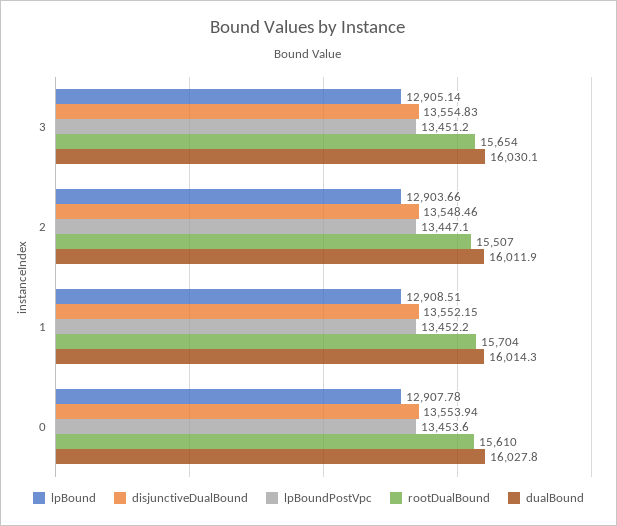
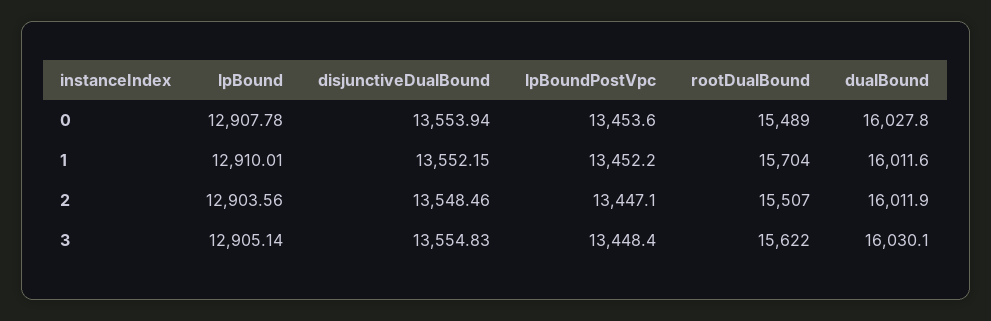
  {
    "lpBound": {
      "3": 12905.14,
-     "2": 12903.66,
+     "2": 12903.56,
-     "1": 12908.51,
+     "1": 12910.01,
      "0": 12907.78
    },
    "disjunctiveDualBound": {
      "3": 13554.83,
      "2": 13548.46,
      "1": 13552.15,
      "0": 13553.94
    },
    "lpBoundPostVpc": {
-     "3": 13451.2,
+     "3": 13448.4,
      "2": 13447.1,
      "1": 13452.2,
      "0": 13453.6
    },
    "rootDualBound": {
-     "3": 15654,
+     "3": 15622,
      "2": 15507,
      "1": 15704,
-     "0": 15610
+     "0": 15489
    },
    "dualBound": {
      "3": 16030.1,
      "2": 16011.9,
-     "1": 16014.3,
+     "1": 16011.6,
      "0": 16027.8
    }
  }

